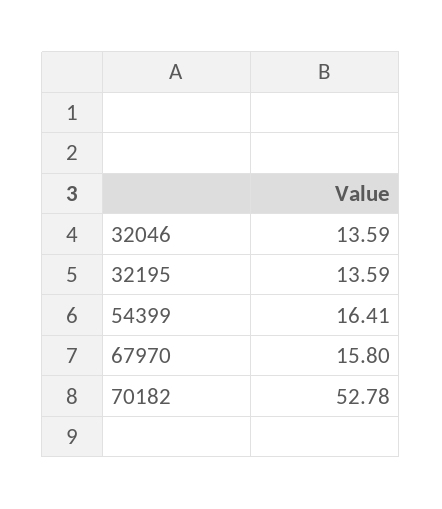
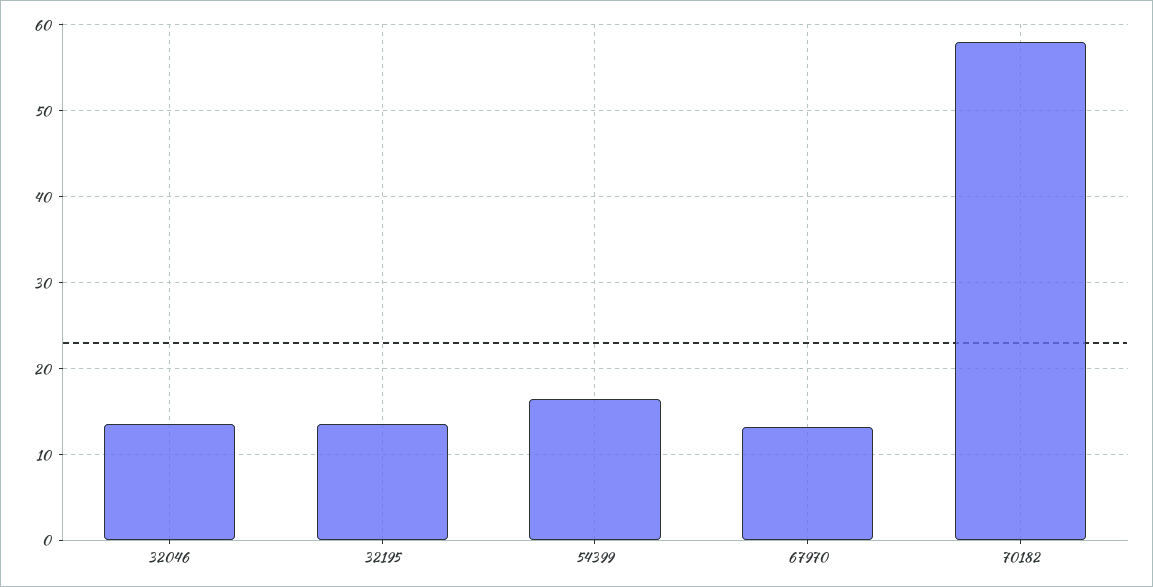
  {
    "32046": 13.59,
    "32195": 13.59,
    "54399": 16.41,
-   "67970": 15.8,
+   "67970": 13,
-   "70182": 52.78
+   "70182": 58
  }

